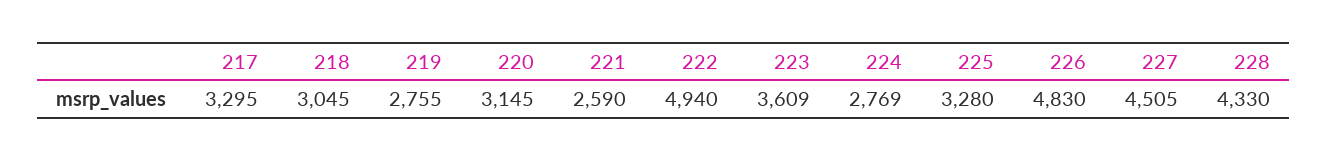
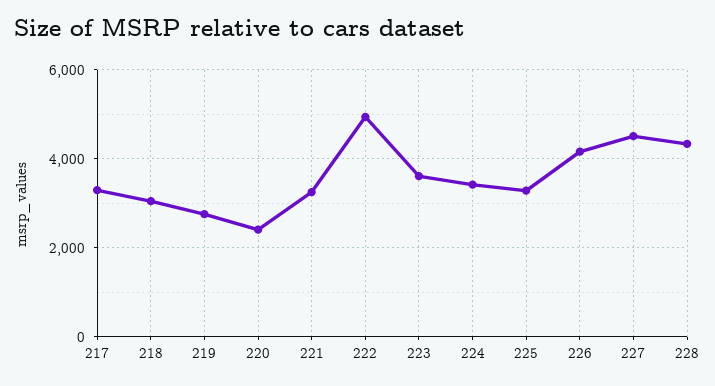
  {
    "217": 3295,
    "218": 3045,
    "219": 2755,
-   "220": 3145,
+   "220": 2400,
-   "221": 2590,
+   "221": 3200,
    "222": 4940,
    "223": 3609,
-   "224": 2769,
+   "224": 3400,
    "225": 3280,
-   "226": 4830,
+   "226": 4200,
    "227": 4505,
    "228": 4330
  }

